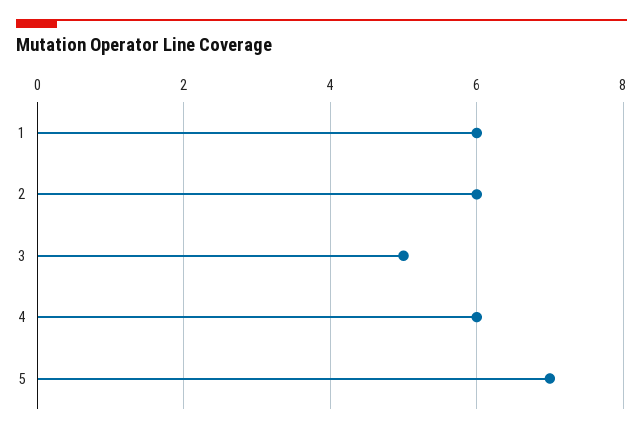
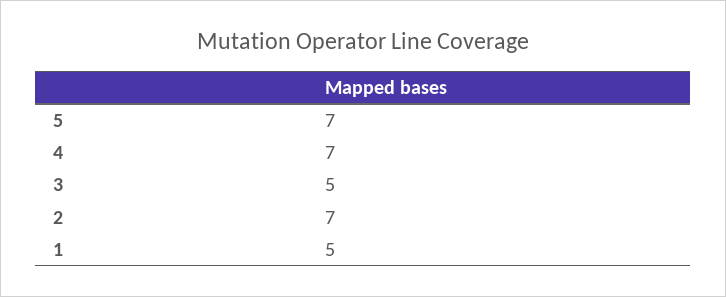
  {
-   "1": 6,
+   "1": 5,
-   "2": 6,
+   "2": 7,
    "3": 5,
-   "4": 6,
+   "4": 7,
    "5": 7
  }

